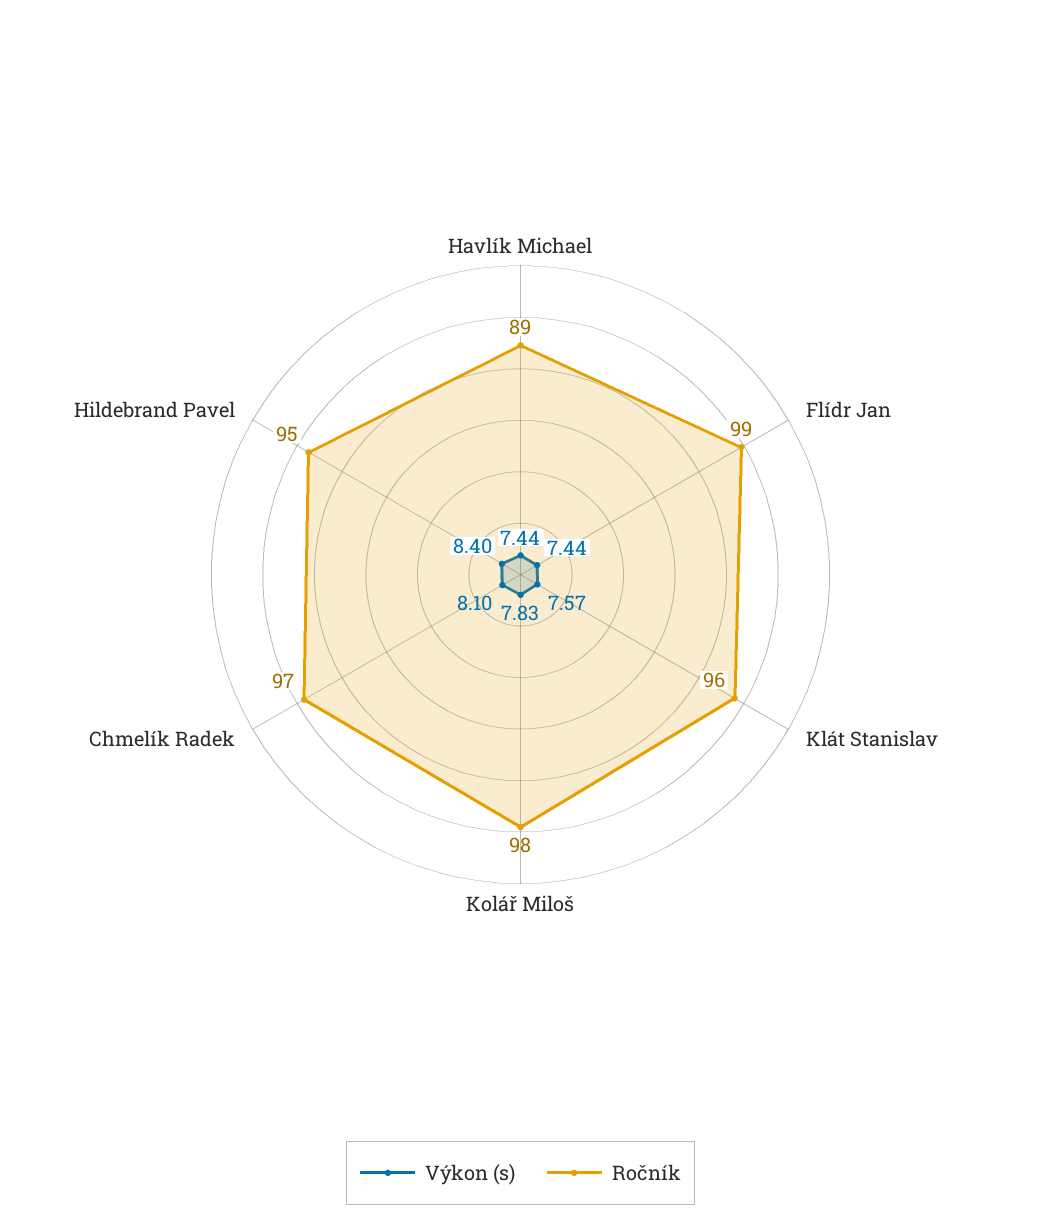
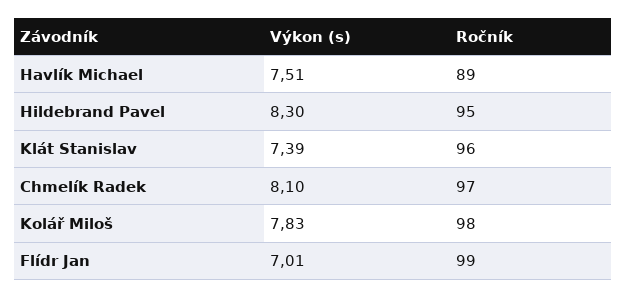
  {
    "Výkon (s)": {
-     "Havlík Michael": 7.44,
+     "Havlík Michael": 7.51,
-     "Flídr Jan": 7.44,
+     "Flídr Jan": 7.01,
-     "Klát Stanislav": 7.57,
+     "Klát Stanislav": 7.39,
      "Kolář Miloš": 7.83,
      "Chmelík Radek": 8.1,
-     "Hildebrand Pavel": 8.4
+     "Hildebrand Pavel": 8.3
    },
    "Ročník": {
      "Havlík Michael": 89,
      "Flídr Jan": 99,
      "Klát Stanislav": 96,
      "Kolář Miloš": 98,
      "Chmelík Radek": 97,
      "Hildebrand Pavel": 95
    }
  }

